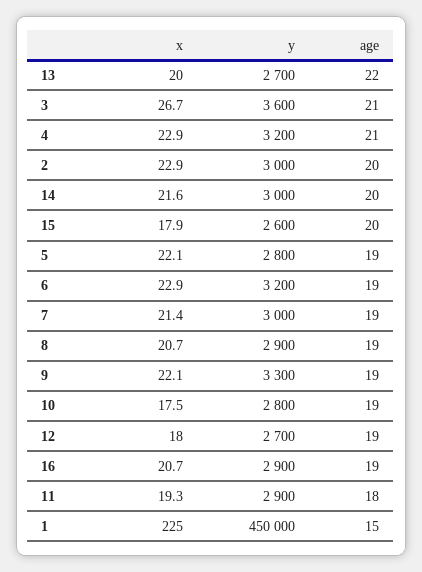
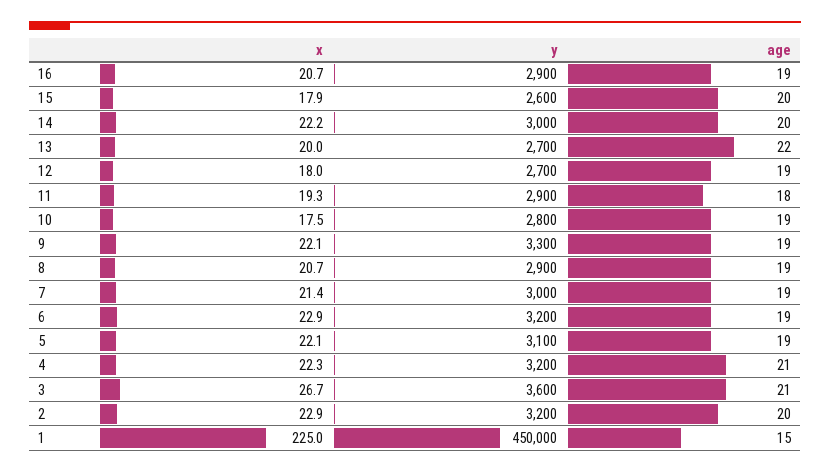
  {
    "x": {
      "13": 20,
      "3": 26.7,
-     "4": 22.9,
+     "4": 22.3,
      "2": 22.9,
-     "14": 21.6,
+     "14": 22.2,
      "15": 17.9,
      "5": 22.1,
      "6": 22.9,
      "7": 21.4,
      "8": 20.7,
      "9": 22.1,
      "10": 17.5,
      "12": 18,
      "16": 20.7,
      "11": 19.3,
      "1": 225
    },
    "y": {
      "13": 2700,
      "3": 3600,
      "4": 3200,
-     "2": 3000,
+     "2": 3200,
      "14": 3000,
      "15": 2600,
-     "5": 2800,
+     "5": 3100,
      "6": 3200,
      "7": 3000,
      "8": 2900,
      "9": 3300,
      "10": 2800,
      "12": 2700,
      "16": 2900,
      "11": 2900,
      "1": 450000
    },
    "age": {
      "13": 22,
      "3": 21,
      "4": 21,
      "2": 20,
      "14": 20,
      "15": 20,
      "5": 19,
      "6": 19,
      "7": 19,
      "8": 19,
      "9": 19,
      "10": 19,
      "12": 19,
      "16": 19,
      "11": 18,
      "1": 15
    }
  }

